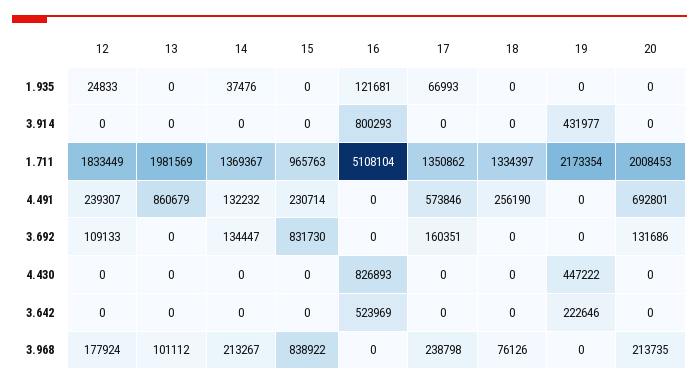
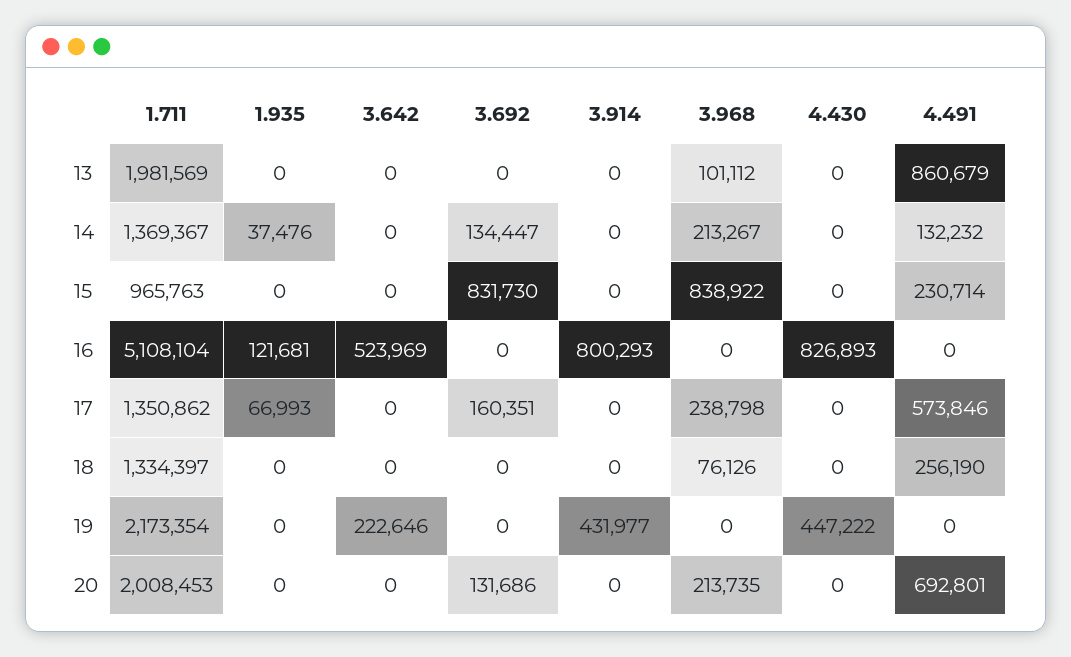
  {
-   "12": {
-     "1.935": 24833,
-     "3.914": 0,
-     "1.711": 1833449,
-     "4.491": 239307,
-     "3.692": 109133,
-     "4.430": 0,
-     "3.642": 0,
-     "3.968": 177924
-   },
    "13": {
      "1.935": 0,
      "3.914": 0,
      "1.711": 1981569,
      "4.491": 860679,
      "3.692": 0,
      "4.430": 0,
      "3.642": 0,
      "3.968": 101112
    },
    "14": {
      "1.935": 37476,
      "3.914": 0,
      "1.711": 1369367,
      "4.491": 132232,
      "3.692": 134447,
      "4.430": 0,
      "3.642": 0,
      "3.968": 213267
    },
    "15": {
      "1.935": 0,
      "3.914": 0,
      "1.711": 965763,
      "4.491": 230714,
      "3.692": 831730,
      "4.430": 0,
      "3.642": 0,
      "3.968": 838922
    },
    "16": {
      "1.935": 121681,
      "3.914": 800293,
      "1.711": 5108104,
      "4.491": 0,
      "3.692": 0,
      "4.430": 826893,
      "3.642": 523969,
      "3.968": 0
    },
    "17": {
      "1.935": 66993,
      "3.914": 0,
      "1.711": 1350862,
      "4.491": 573846,
      "3.692": 160351,
      "4.430": 0,
      "3.642": 0,
      "3.968": 238798
    },
    "18": {
      "1.935": 0,
      "3.914": 0,
      "1.711": 1334397,
      "4.491": 256190,
      "3.692": 0,
      "4.430": 0,
      "3.642": 0,
      "3.968": 76126
    },
    "19": {
      "1.935": 0,
      "3.914": 431977,
      "1.711": 2173354,
      "4.491": 0,
      "3.692": 0,
      "4.430": 447222,
      "3.642": 222646,
      "3.968": 0
    },
    "20": {
      "1.935": 0,
      "3.914": 0,
      "1.711": 2008453,
      "4.491": 692801,
      "3.692": 131686,
      "4.430": 0,
      "3.642": 0,
      "3.968": 213735
    }
  }

